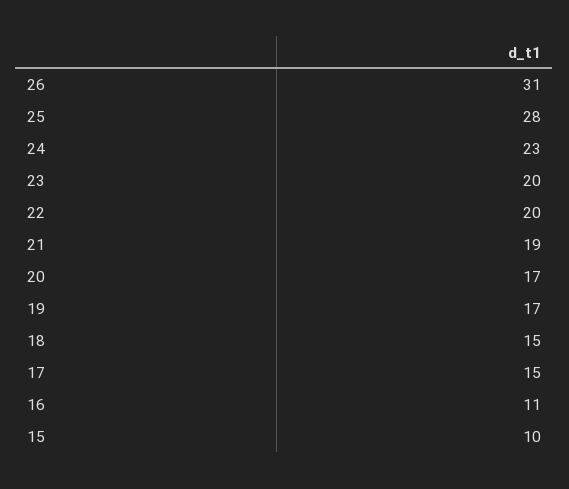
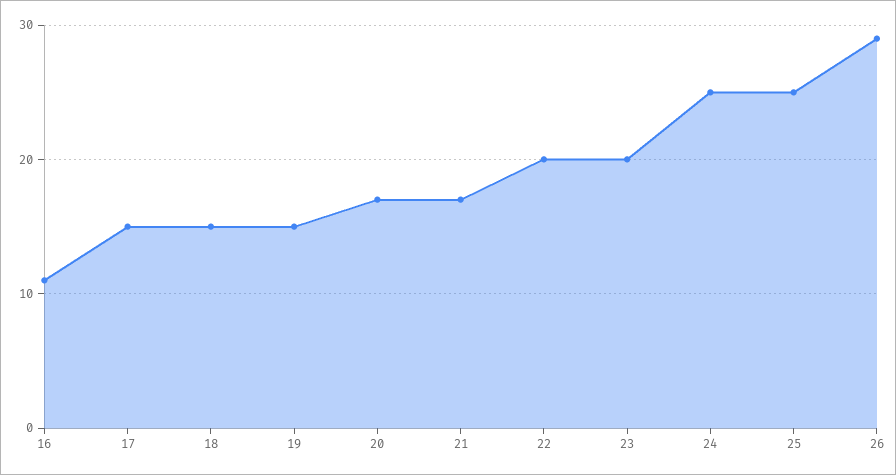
  {
-   "26": 31,
+   "26": 29,
-   "25": 28,
+   "25": 25,
-   "24": 23,
+   "24": 25,
    "23": 20,
    "22": 20,
-   "21": 19,
+   "21": 17,
    "20": 17,
-   "19": 17,
+   "19": 15,
    "18": 15,
    "17": 15,
-   "16": 11,
+   "16": 11
-   "15": 10
  }

